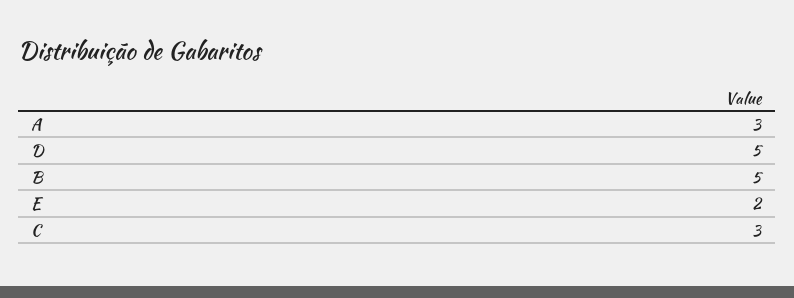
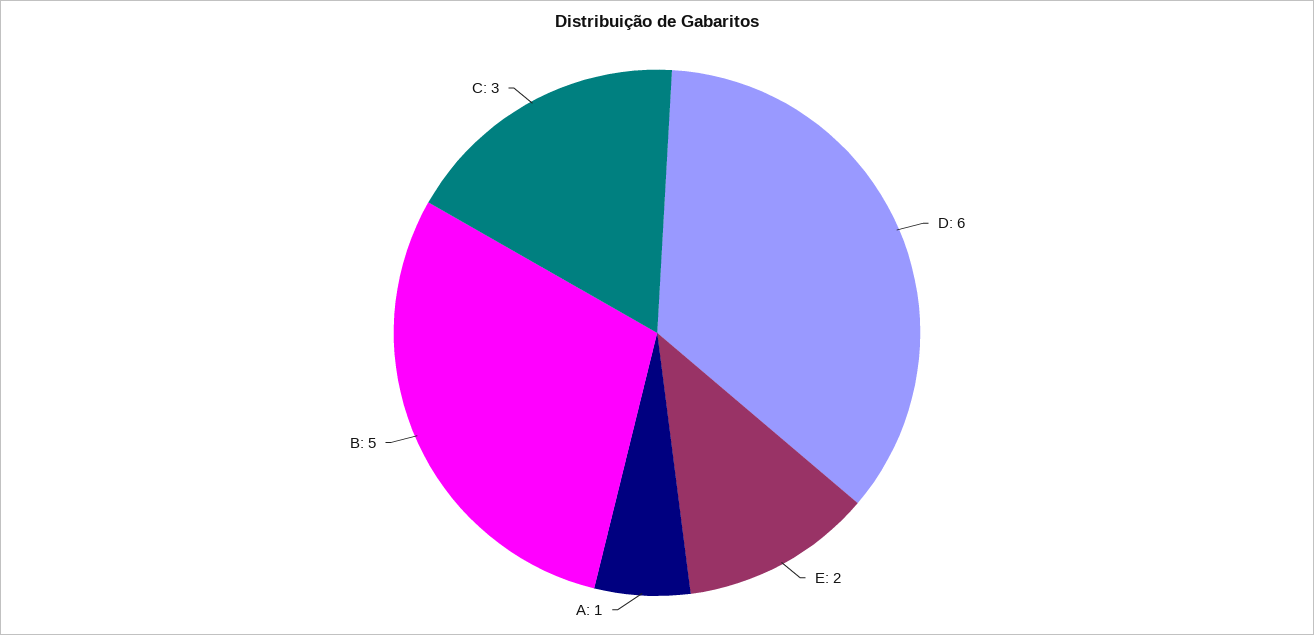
  {
-   "A": 3,
+   "A": 1,
-   "D": 5,
+   "D": 6,
    "B": 5,
    "E": 2,
    "C": 3
  }

